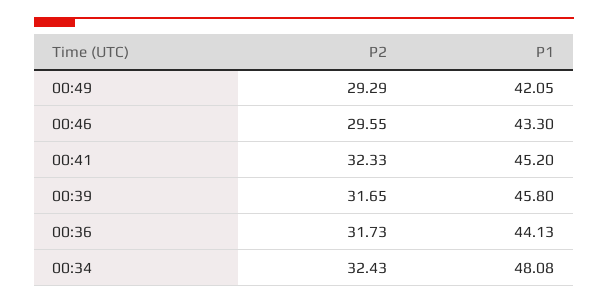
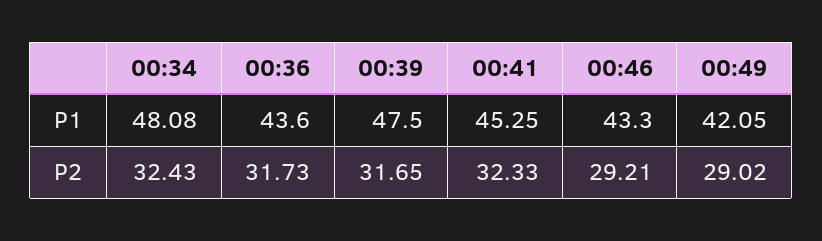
  {
    "P2": {
-     "00:49": 29.29,
+     "00:49": 29.02,
-     "00:46": 29.55,
+     "00:46": 29.21,
      "00:41": 32.33,
      "00:39": 31.65,
      "00:36": 31.73,
      "00:34": 32.43
    },
    "P1": {
      "00:49": 42.05,
      "00:46": 43.3,
-     "00:41": 45.2,
+     "00:41": 45.25,
-     "00:39": 45.8,
+     "00:39": 47.5,
-     "00:36": 44.13,
+     "00:36": 43.6,
      "00:34": 48.08
    }
  }

